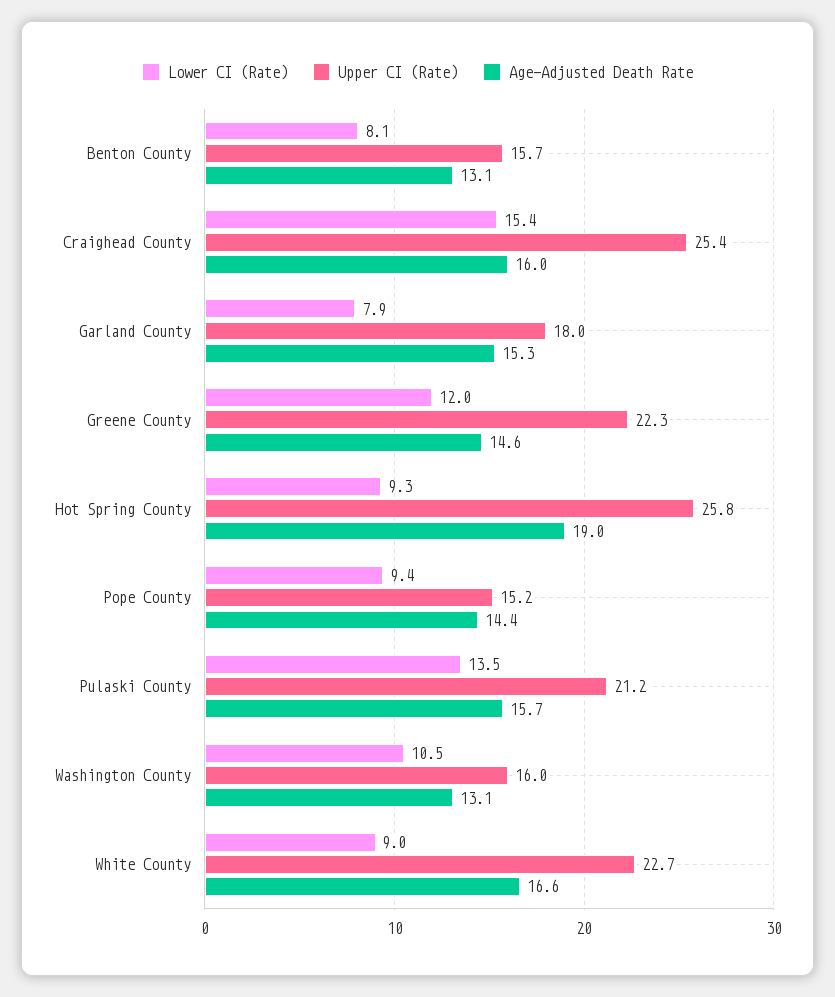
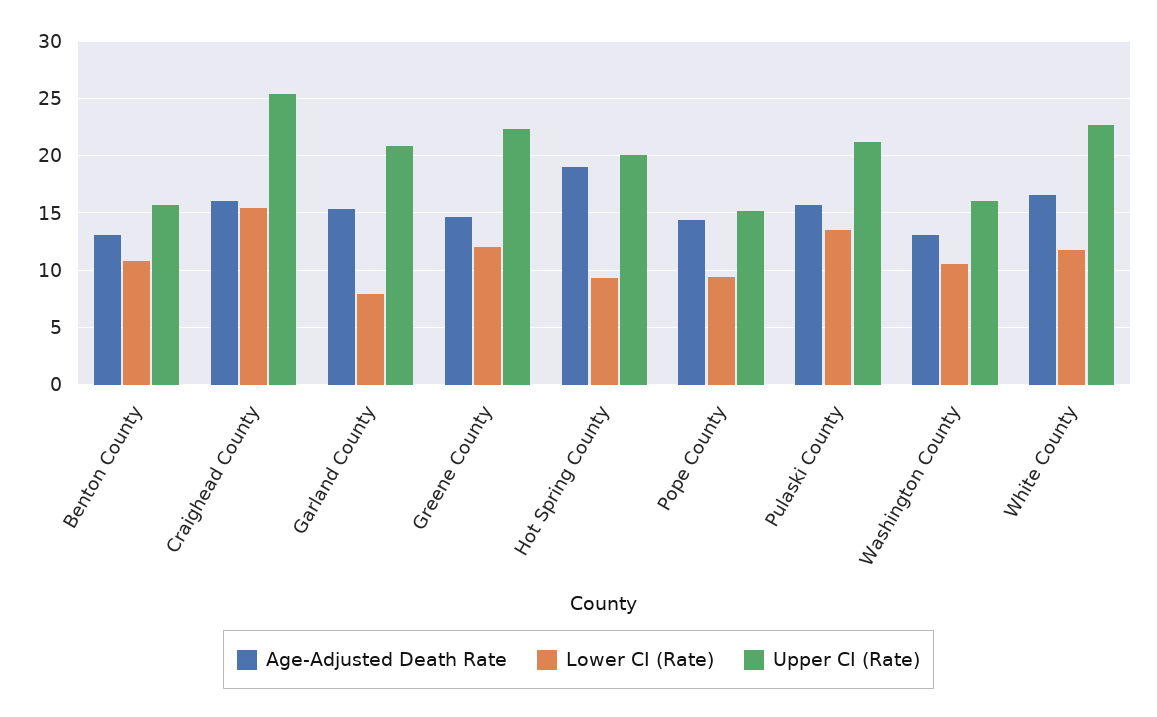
  {
    "Lower CI (Rate)": {
-     "Benton County": 8.1,
+     "Benton County": 11,
      "Craighead County": 15.4,
      "Garland County": 7.9,
      "Greene County": 12,
      "Hot Spring County": 9.3,
      "Pope County": 9.4,
      "Pulaski County": 13.5,
      "Washington County": 10.5,
-     "White County": 9
+     "White County": 12
    },
    "Upper CI (Rate)": {
      "Benton County": 15.7,
      "Craighead County": 25.4,
-     "Garland County": 18,
+     "Garland County": 21,
      "Greene County": 22.3,
-     "Hot Spring County": 25.8,
+     "Hot Spring County": 20,
      "Pope County": 15.2,
      "Pulaski County": 21.2,
      "Washington County": 16,
      "White County": 22.7
    },
    "Age-Adjusted Death Rate": {
      "Benton County": 13.1,
      "Craighead County": 16,
      "Garland County": 15.3,
      "Greene County": 14.6,
      "Hot Spring County": 19,
      "Pope County": 14.4,
      "Pulaski County": 15.7,
      "Washington County": 13.1,
      "White County": 16.6
    }
  }

